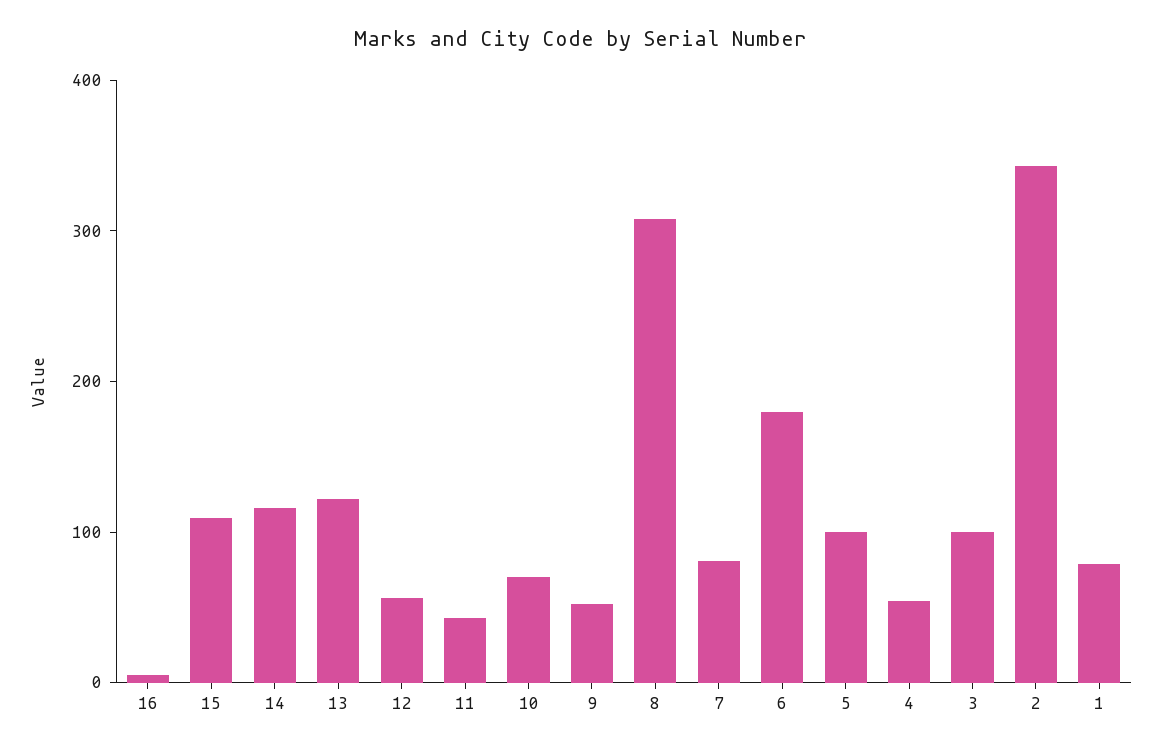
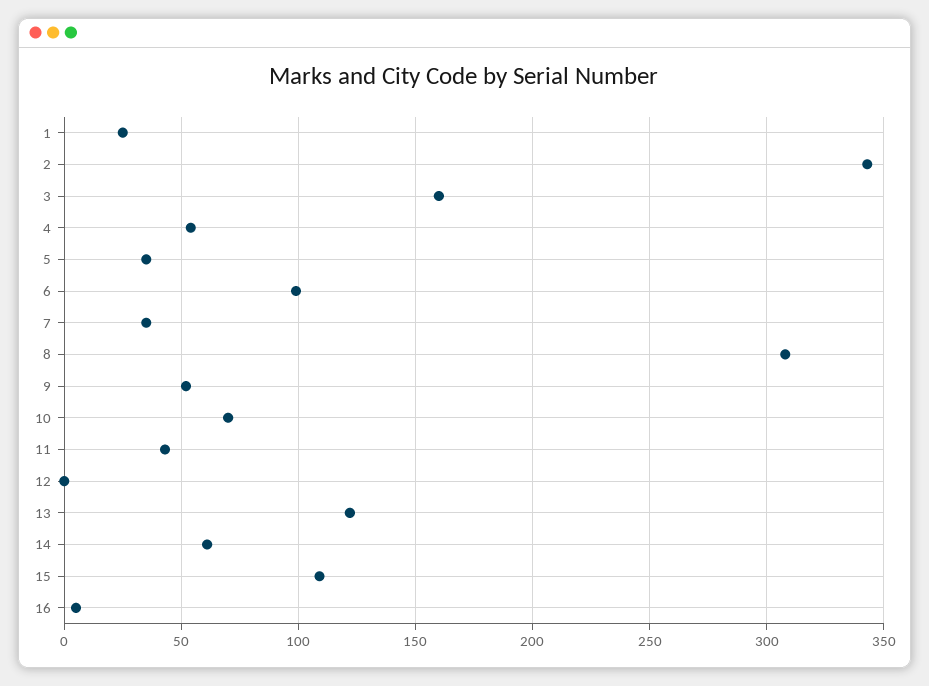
  {
    "16": 5,
    "15": 110,
-   "14": 120,
+   "14": 60,
    "13": 120,
-   "12": 60,
+   "12": 0,
    "11": 45,
    "10": 70,
    "9": 50,
    "8": 310,
-   "7": 80,
+   "7": 35,
-   "6": 180,
+   "6": 100,
-   "5": 100,
+   "5": 35,
    "4": 55,
-   "3": 100,
+   "3": 160,
    "2": 345,
-   "1": 80
+   "1": 25
  }

